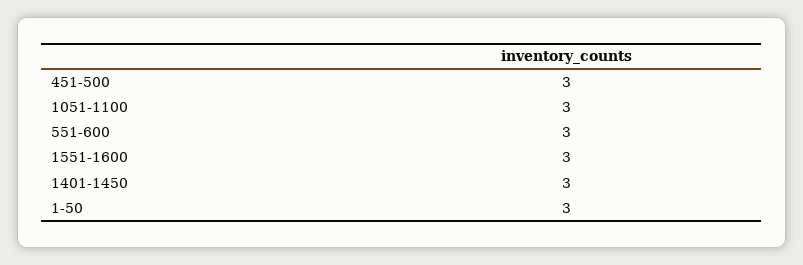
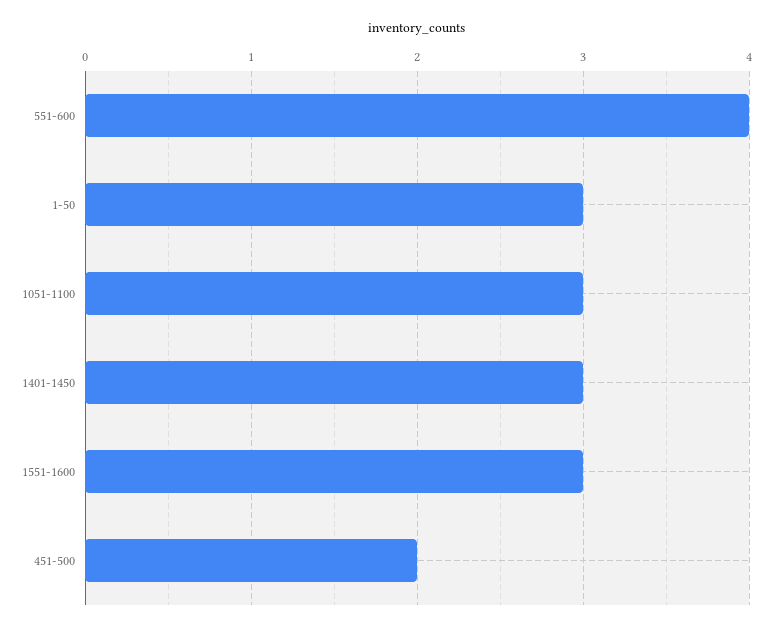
  {
-   "451-500": 3,
+   "451-500": 2,
    "1051-1100": 3,
-   "551-600": 3,
+   "551-600": 4,
    "1551-1600": 3,
    "1401-1450": 3,
    "1-50": 3
  }

